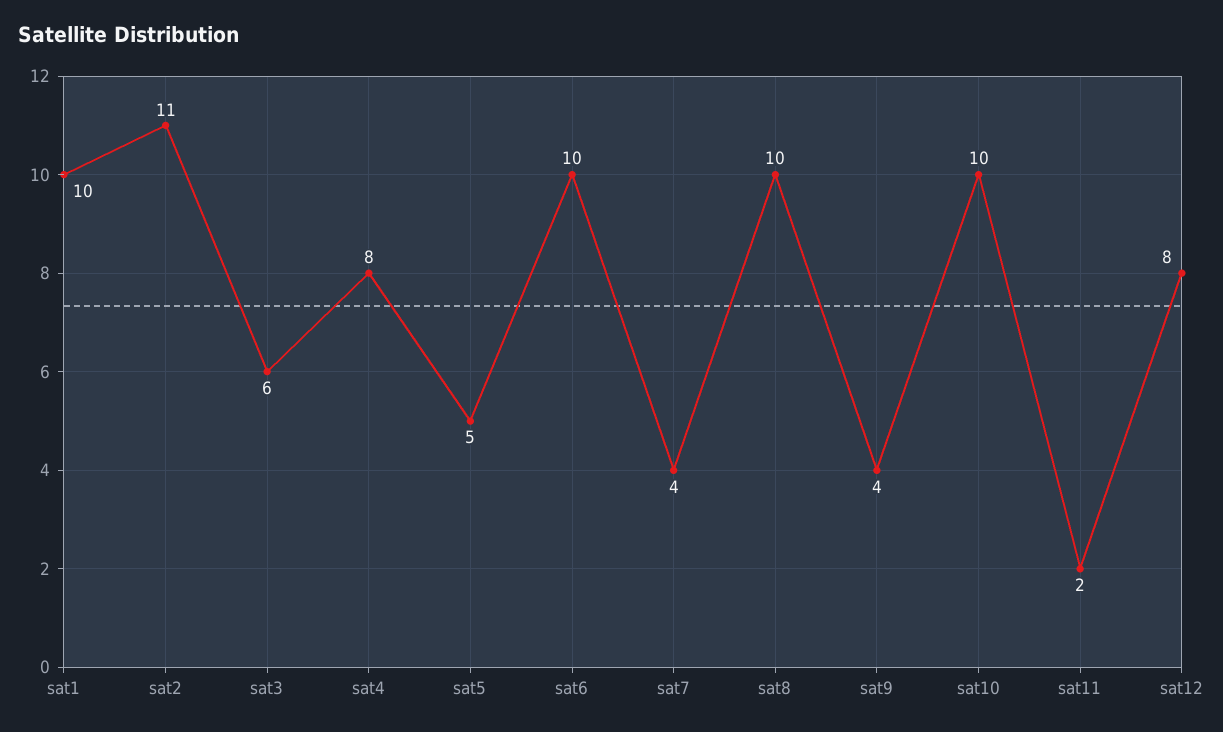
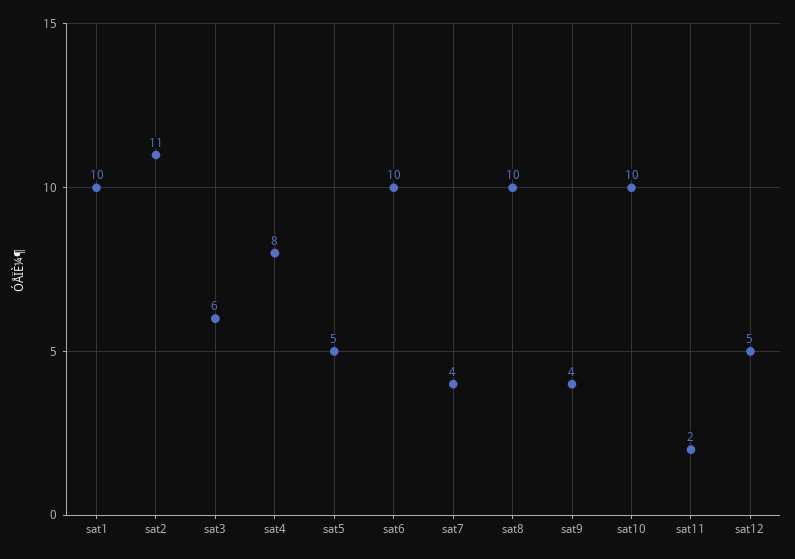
  {
    "sat1": 10,
    "sat2": 11,
    "sat3": 6,
    "sat4": 8,
    "sat5": 5,
    "sat6": 10,
    "sat7": 4,
    "sat8": 10,
    "sat9": 4,
    "sat10": 10,
    "sat11": 2,
-   "sat12": 8
+   "sat12": 5
  }

